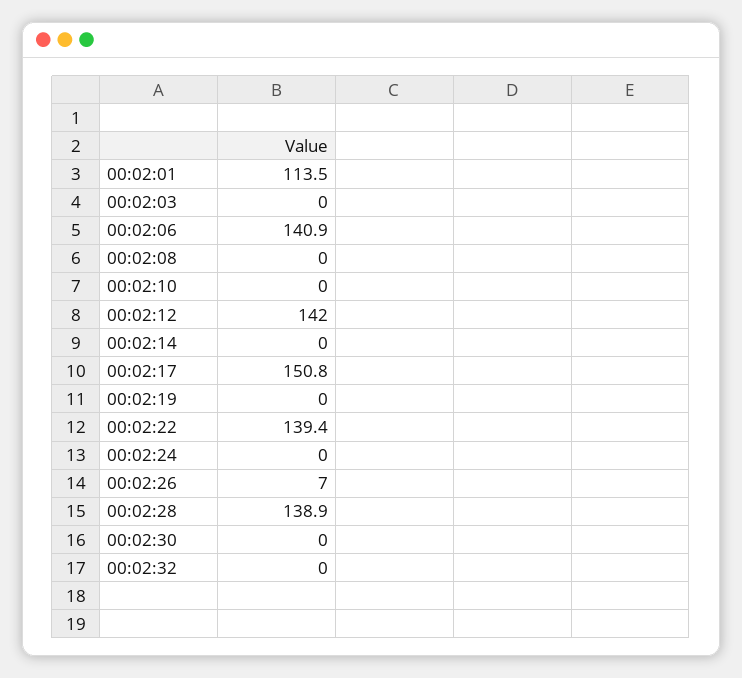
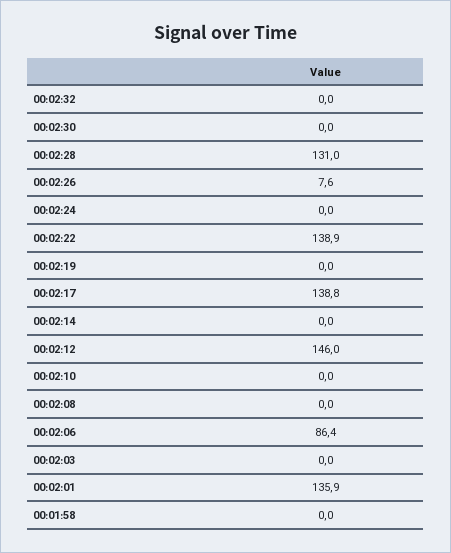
  {
-   "00:02:01": 113.5,
+   "00:02:01": 135.9,
    "00:02:03": 0,
-   "00:02:06": 140.9,
+   "00:02:06": 86.4,
    "00:02:08": 0,
    "00:02:10": 0,
-   "00:02:12": 142,
+   "00:02:12": 146,
    "00:02:14": 0,
-   "00:02:17": 150.8,
+   "00:02:17": 138.8,
    "00:02:19": 0,
-   "00:02:22": 139.4,
+   "00:02:22": 138.9,
    "00:02:24": 0,
-   "00:02:26": 7,
+   "00:02:26": 7.6,
-   "00:02:28": 138.9,
+   "00:02:28": 131,
    "00:02:30": 0,
-   "00:02:32": 0
+   "00:02:32": 0,
+   "00:01:58": 0
  }

